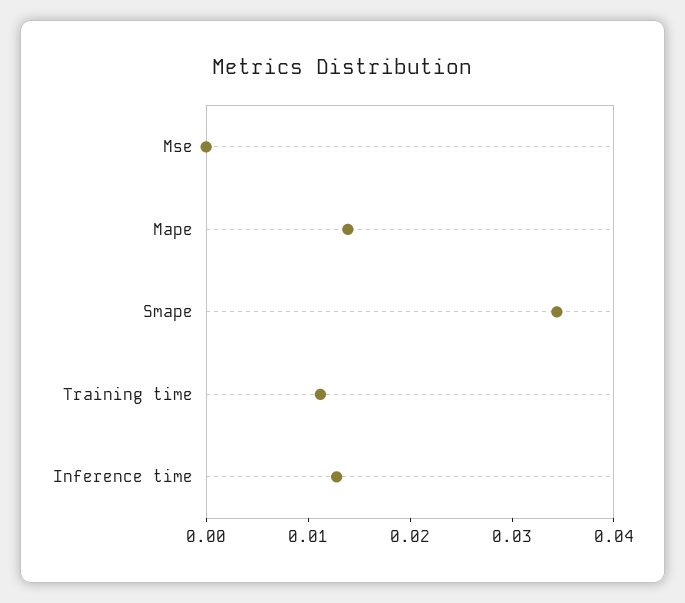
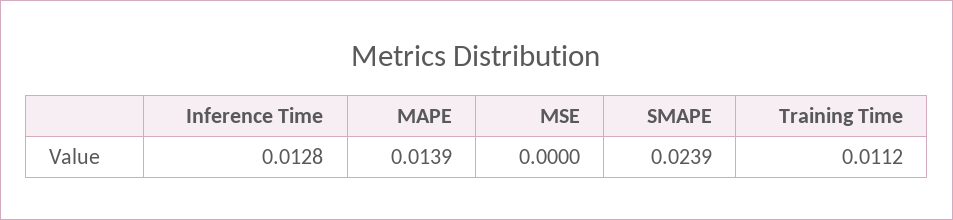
  {
    "Mse": 0,
    "Mape": 0.0139,
-   "Smape": 0.034,
+   "Smape": 0.0239,
    "Training time": 0.0112,
    "Inference time": 0.0128
  }

